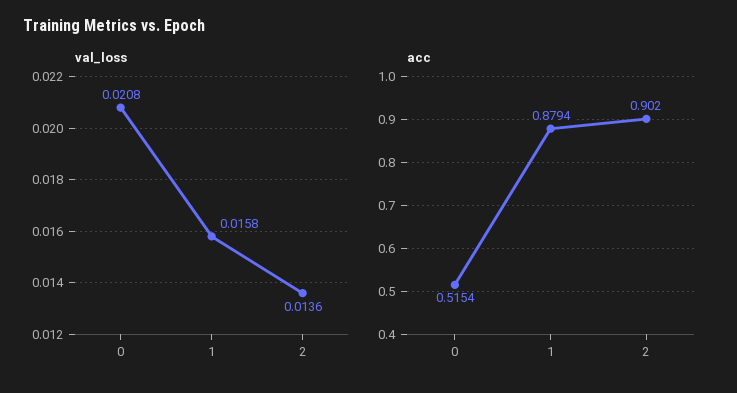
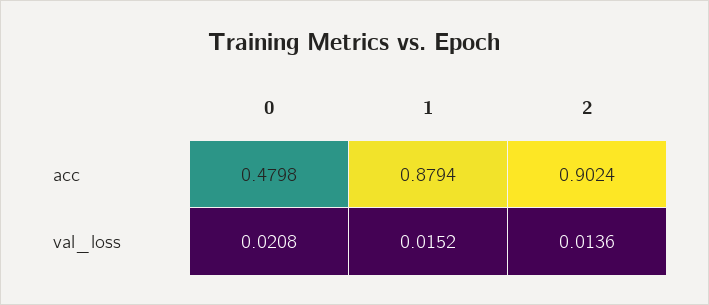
  {
    "val_loss": {
      "0": 0.0208,
-     "1": 0.0158,
+     "1": 0.0152,
      "2": 0.0136
    },
    "acc": {
-     "0": 0.5154,
+     "0": 0.4798,
      "1": 0.8794,
-     "2": 0.902
+     "2": 0.9024
    }
  }

